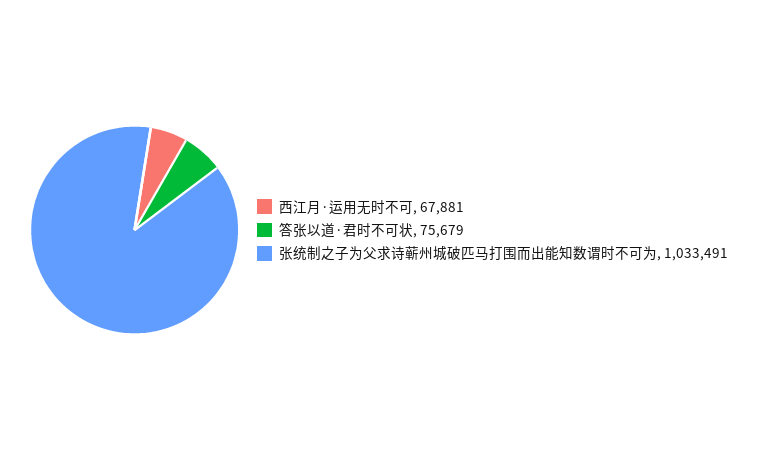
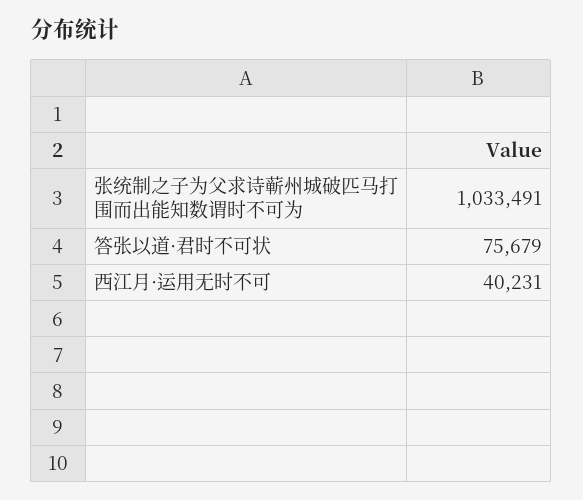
  {
-   "西江月·运用无时不可": 67881,
+   "西江月·运用无时不可": 40231,
    "答张以道·君时不可状": 75679,
    "张统制之子为父求诗蕲州城破匹马打围而出能知数谓时不可为": 1033491
  }

